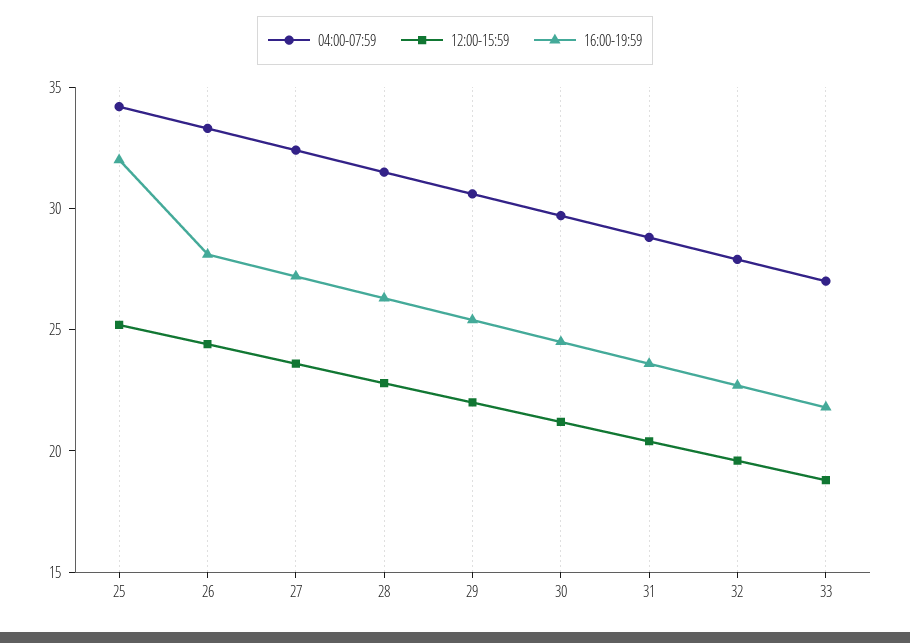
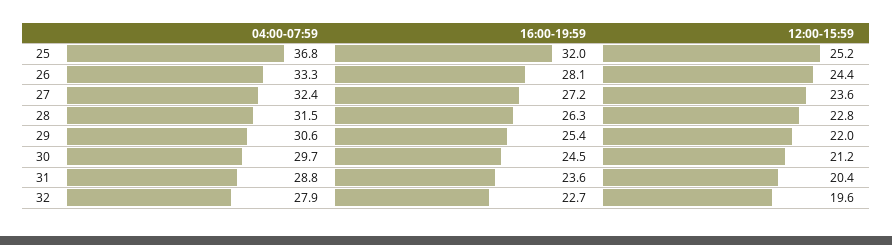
  {
    "04:00-07:59": {
-     "25": 34,
+     "25": 36.8,
      "26": 33.3,
      "27": 32.4,
      "28": 31.5,
      "29": 30.6,
      "30": 29.7,
      "31": 28.8,
-     "32": 27.9,
+     "32": 27.9
-     "33": 27
    },
    "12:00-15:59": {
      "25": 25.2,
      "26": 24.4,
      "27": 23.6,
      "28": 22.8,
      "29": 22,
      "30": 21.2,
      "31": 20.4,
-     "32": 19.6,
+     "32": 19.6
-     "33": 19
    },
    "16:00-19:59": {
      "25": 32,
      "26": 28.1,
      "27": 27.2,
      "28": 26.3,
      "29": 25.4,
      "30": 24.5,
      "31": 23.6,
-     "32": 22.7,
+     "32": 22.7
-     "33": 22
    }
  }

